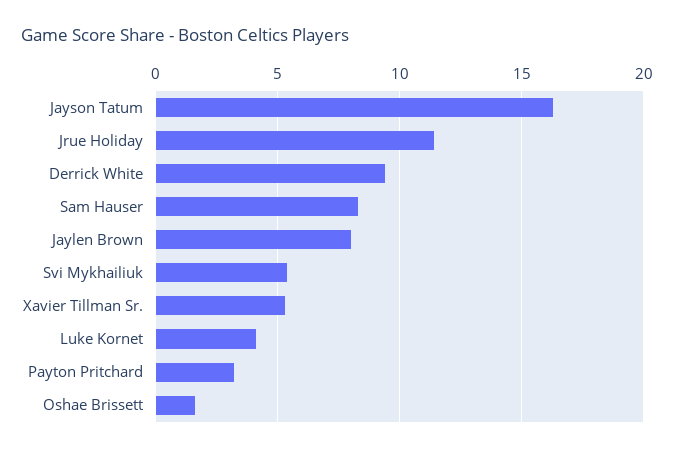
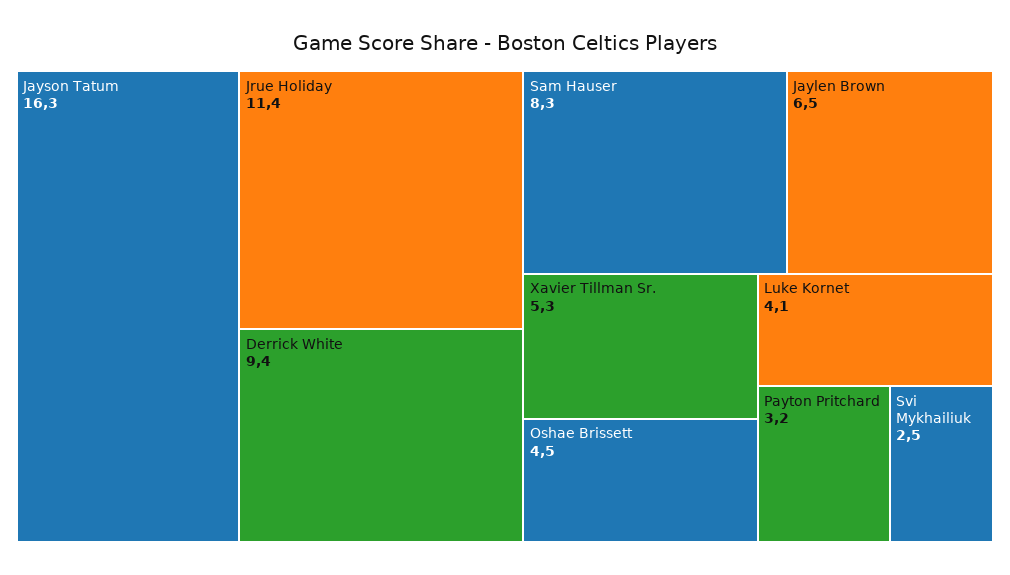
  {
    "Jayson Tatum": 16.3,
    "Jrue Holiday": 11.4,
    "Derrick White": 9.4,
    "Sam Hauser": 8.3,
-   "Jaylen Brown": 8,
+   "Jaylen Brown": 6.5,
-   "Svi Mykhailiuk": 5.5,
+   "Svi Mykhailiuk": 2.5,
    "Xavier Tillman Sr.": 5.3,
    "Luke Kornet": 4.1,
    "Payton Pritchard": 3.2,
-   "Oshae Brissett": 1.5
+   "Oshae Brissett": 4.5
  }

